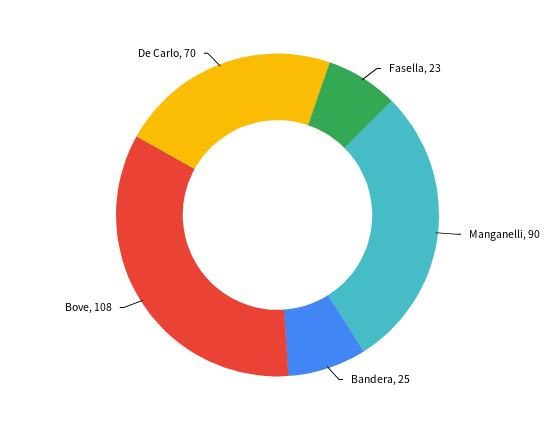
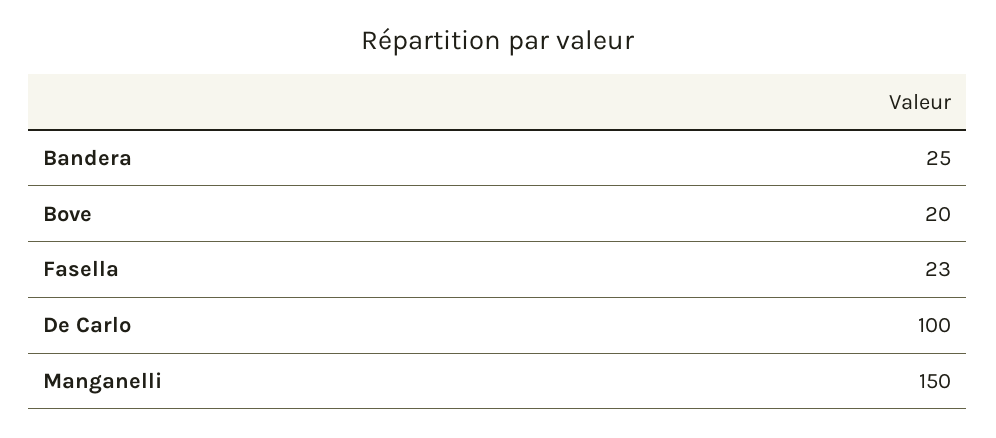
  {
    "Fasella": 23,
-   "Manganelli": 90,
+   "Manganelli": 150,
    "Bandera": 25,
-   "Bove": 108,
+   "Bove": 20,
-   "De Carlo": 70
+   "De Carlo": 100
  }

